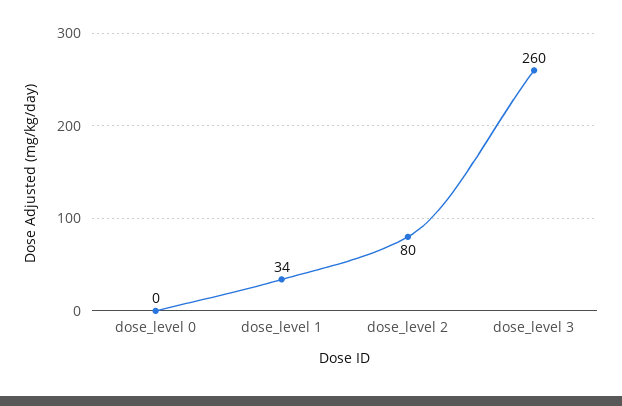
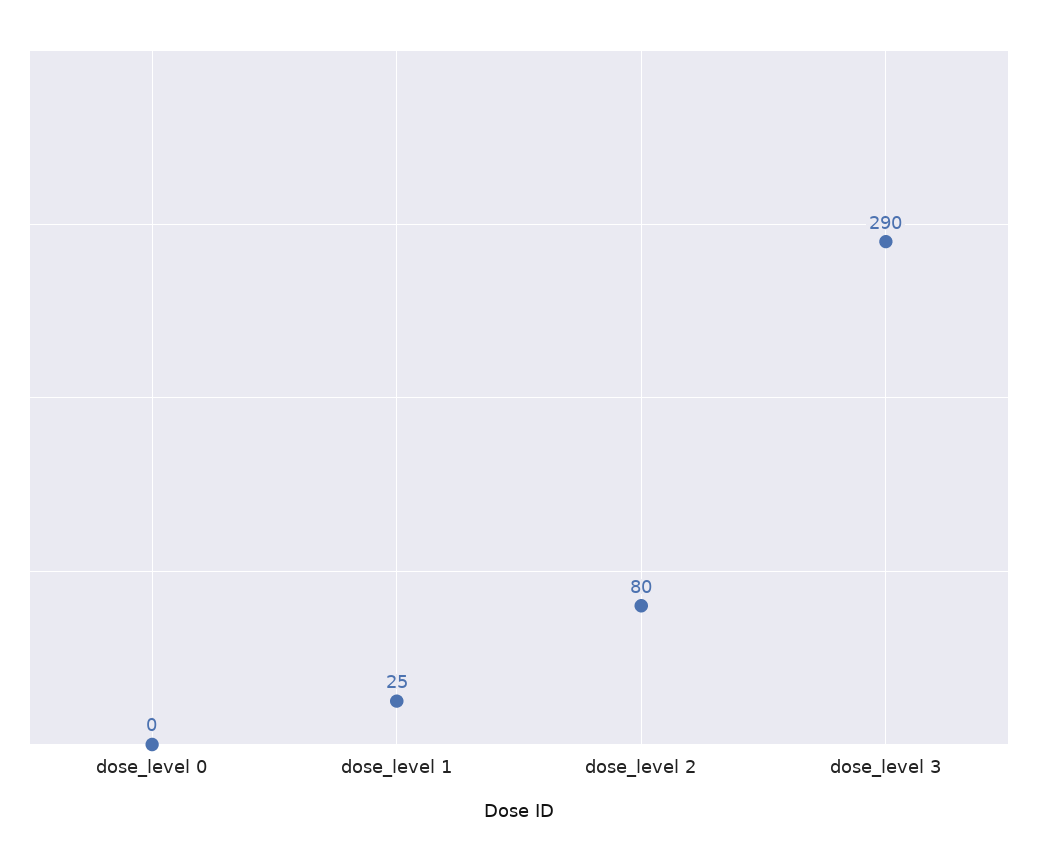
  {
    "dose_level 0": 0,
-   "dose_level 1": 34,
+   "dose_level 1": 25,
    "dose_level 2": 80,
-   "dose_level 3": 260
+   "dose_level 3": 290
  }

